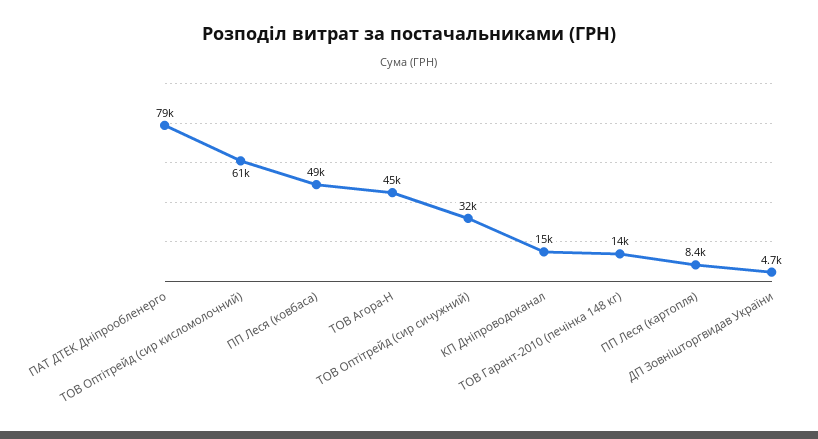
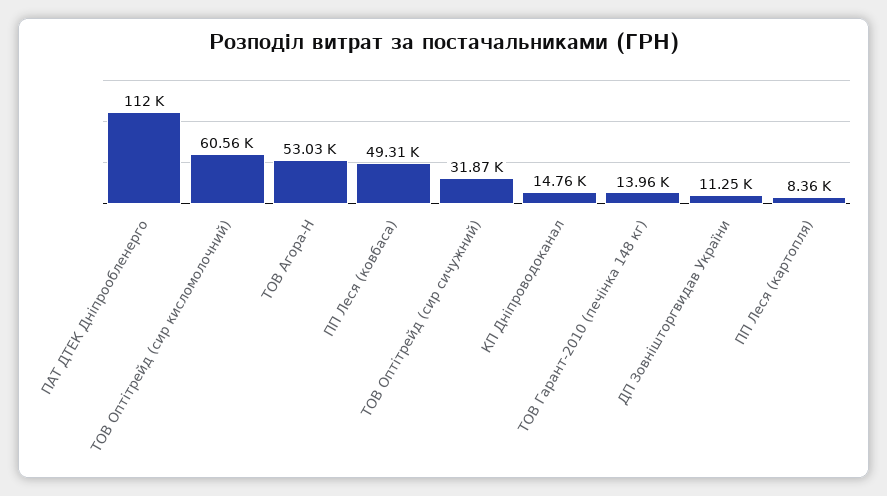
  {
-   "ПАТ ДТЕК Дніпрообленерго": 79000,
+   "ПАТ ДТЕК Дніпрообленерго": 112000,
    "ТОВ Оптітрейд (сир кисломолочний)": 60560,
    "ПП Леся (ковбаса)": 49310,
-   "ТОВ Агора-Н": 45000,
+   "ТОВ Агора-Н": 53030,
    "ТОВ Оптітрейд (сир сичужний)": 31870,
    "КП Дніпроводоканал": 14760,
    "ТОВ Гарант-2010 (печінка 148 кг)": 13960,
    "ПП Леся (картопля)": 8360,
-   "ДП Зовнішторгвидав України": 4700
+   "ДП Зовнішторгвидав України": 11250
  }

